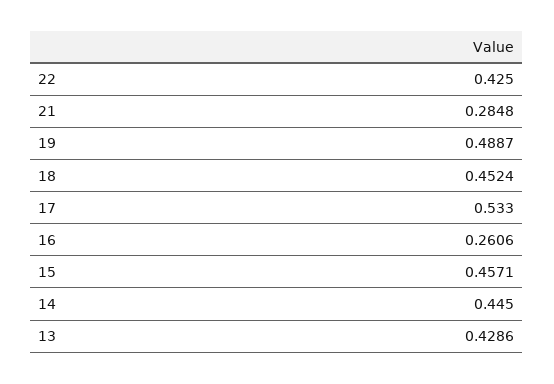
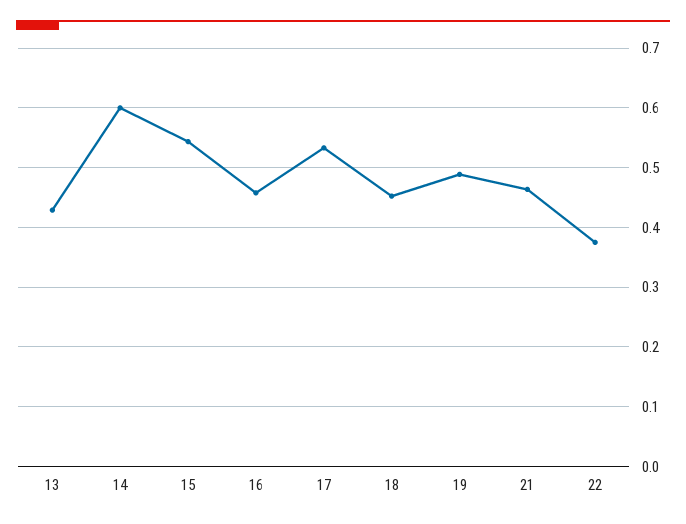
  {
-   "22": 0.425,
+   "22": 0.38,
-   "21": 0.2848,
+   "21": 0.46,
    "19": 0.4887,
    "18": 0.4524,
    "17": 0.533,
-   "16": 0.2606,
+   "16": 0.46,
-   "15": 0.4571,
+   "15": 0.54,
-   "14": 0.445,
+   "14": 0.6,
    "13": 0.4286
  }

